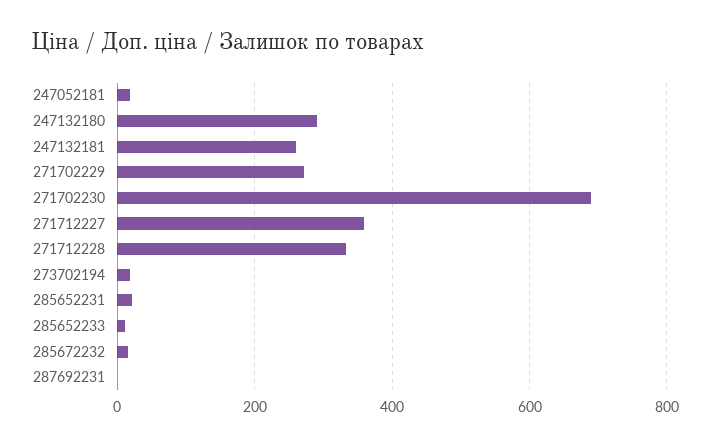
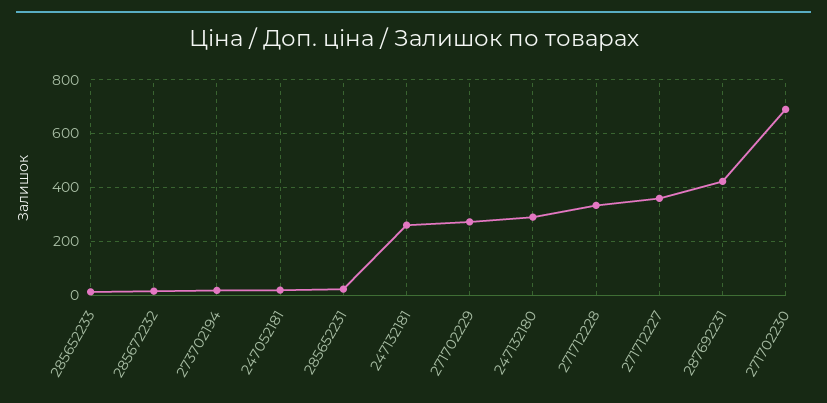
  {
    "247052181": 20,
    "247132180": 300,
    "247132181": 260,
    "271702229": 280,
    "271702230": 700,
    "271712227": 360,
    "271712228": 340,
    "273702194": 20,
    "285652231": 20,
    "285652233": 20,
    "285672232": 20,
-   "287692231": 0
+   "287692231": 425
  }

